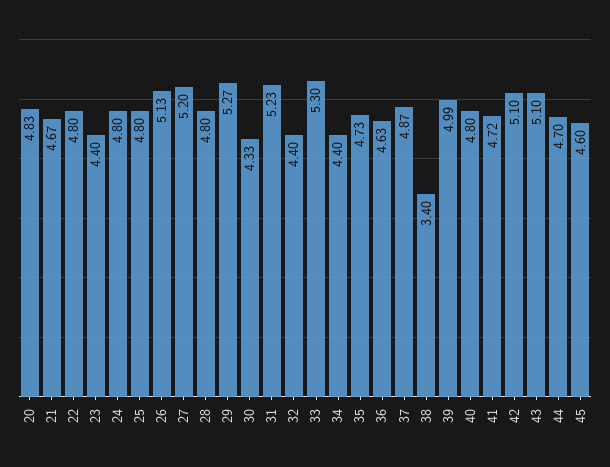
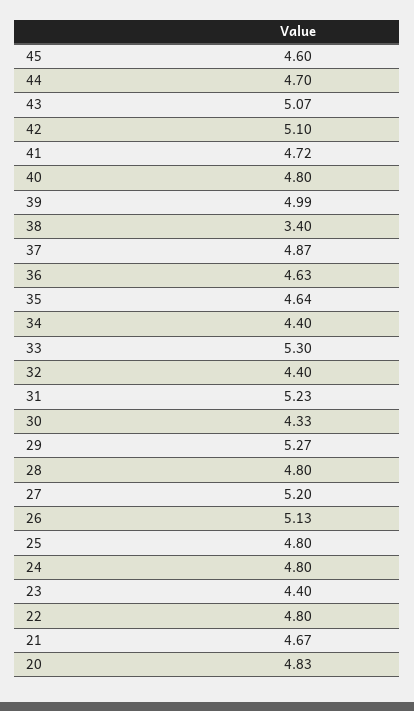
  {
    "20": 4.83,
    "21": 4.67,
    "22": 4.8,
    "23": 4.4,
    "24": 4.8,
    "25": 4.8,
    "26": 5.13,
    "27": 5.2,
    "28": 4.8,
    "29": 5.27,
    "30": 4.33,
    "31": 5.23,
    "32": 4.4,
    "33": 5.3,
    "34": 4.4,
-   "35": 4.73,
+   "35": 4.64,
    "36": 4.63,
    "37": 4.87,
    "38": 3.4,
    "39": 4.99,
    "40": 4.8,
    "41": 4.72,
    "42": 5.1,
-   "43": 5.1,
+   "43": 5.07,
    "44": 4.7,
    "45": 4.6
  }

